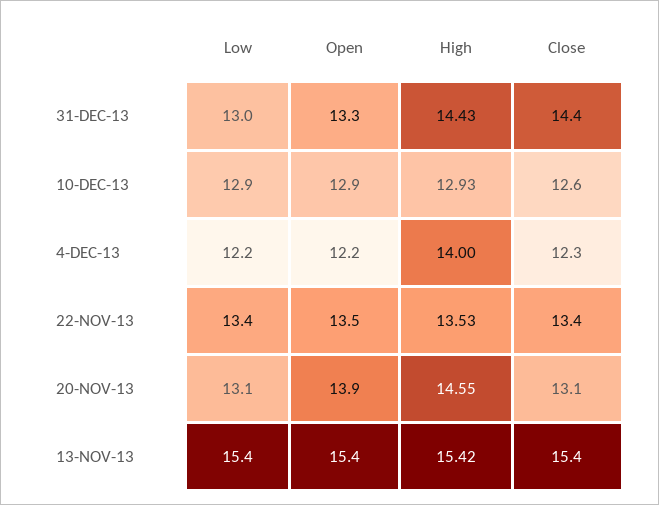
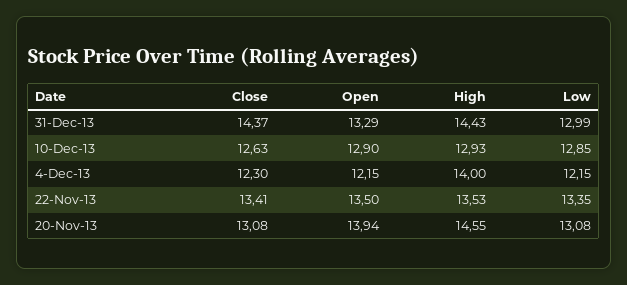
  {
    "Low": {
      "31-DEC-13": 12.99,
      "10-DEC-13": 12.85,
      "4-DEC-13": 12.15,
      "22-NOV-13": 13.35,
-     "20-NOV-13": 13.08,
+     "20-NOV-13": 13.08
-     "13-NOV-13": 15.4
    },
    "Open": {
      "31-DEC-13": 13.29,
      "10-DEC-13": 12.9,
      "4-DEC-13": 12.15,
      "22-NOV-13": 13.5,
-     "20-NOV-13": 13.94,
+     "20-NOV-13": 13.94
-     "13-NOV-13": 15.4
    },
    "High": {
      "31-DEC-13": 14.43,
      "10-DEC-13": 12.93,
      "4-DEC-13": 14,
      "22-NOV-13": 13.53,
-     "20-NOV-13": 14.55,
+     "20-NOV-13": 14.55
-     "13-NOV-13": 15.42
    },
    "Close": {
      "31-DEC-13": 14.37,
      "10-DEC-13": 12.63,
      "4-DEC-13": 12.3,
      "22-NOV-13": 13.41,
-     "20-NOV-13": 13.08,
+     "20-NOV-13": 13.08
-     "13-NOV-13": 15.4
    }
  }

